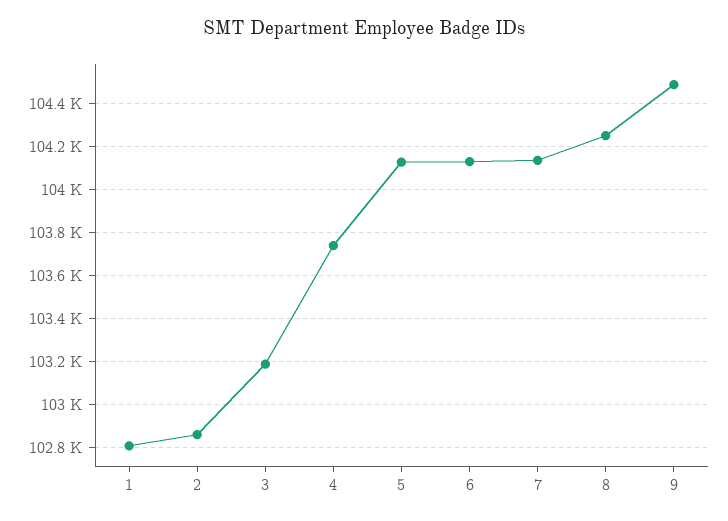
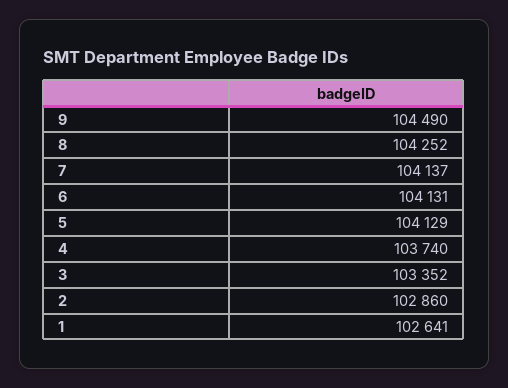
  {
-   "1": 102800,
+   "1": 102641,
    "2": 102860,
-   "3": 103200,
+   "3": 103352,
    "4": 103740,
    "5": 104129,
    "6": 104131,
    "7": 104137,
    "8": 104252,
    "9": 104490
  }

